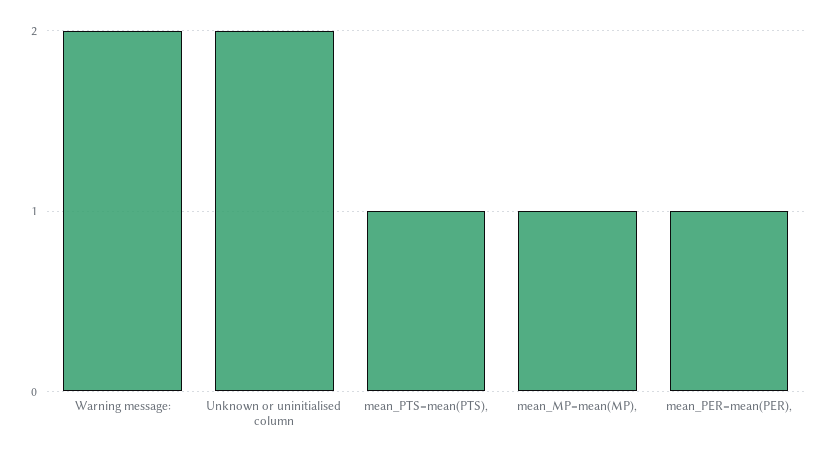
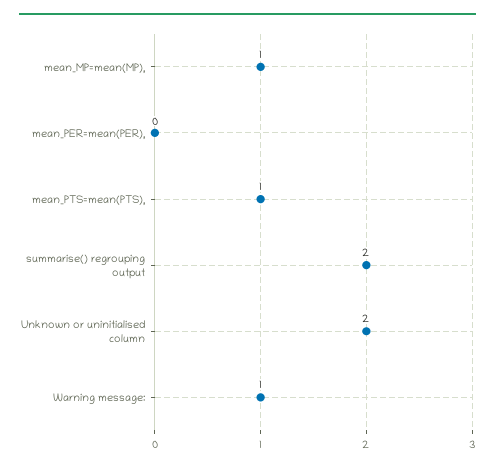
  {
-   "Warning message:": 2,
+   "Warning message:": 1,
    "Unknown or uninitialised column": 2,
    "mean_PTS=mean(PTS),": 1,
    "mean_MP=mean(MP),": 1,
-   "mean_PER=mean(PER),": 1
+   "mean_PER=mean(PER),": 0,
+   "summarise() regrouping output": 2
  }

